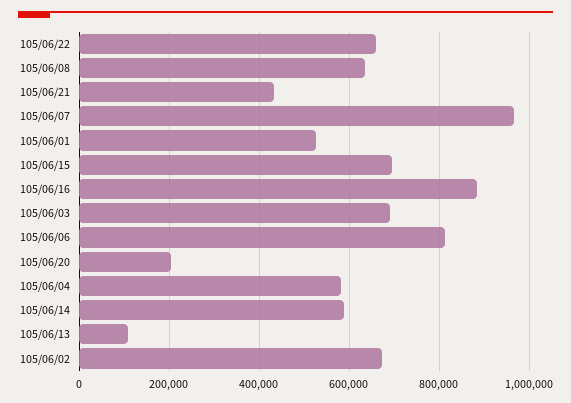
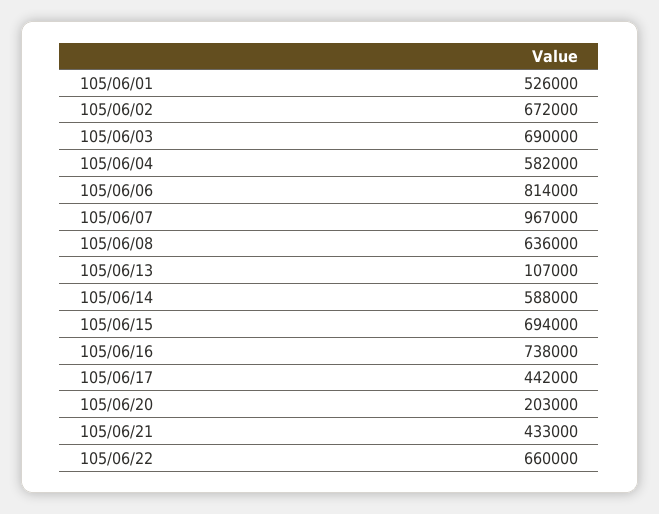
  {
    "105/06/22": 660000,
    "105/06/08": 636000,
    "105/06/21": 433000,
    "105/06/07": 967000,
    "105/06/01": 526000,
    "105/06/15": 694000,
-   "105/06/16": 880000,
+   "105/06/16": 738000,
    "105/06/03": 690000,
    "105/06/06": 814000,
    "105/06/20": 203000,
    "105/06/04": 582000,
    "105/06/14": 588000,
    "105/06/13": 107000,
-   "105/06/02": 672000
+   "105/06/02": 672000,
+   "105/06/17": 442000
  }

